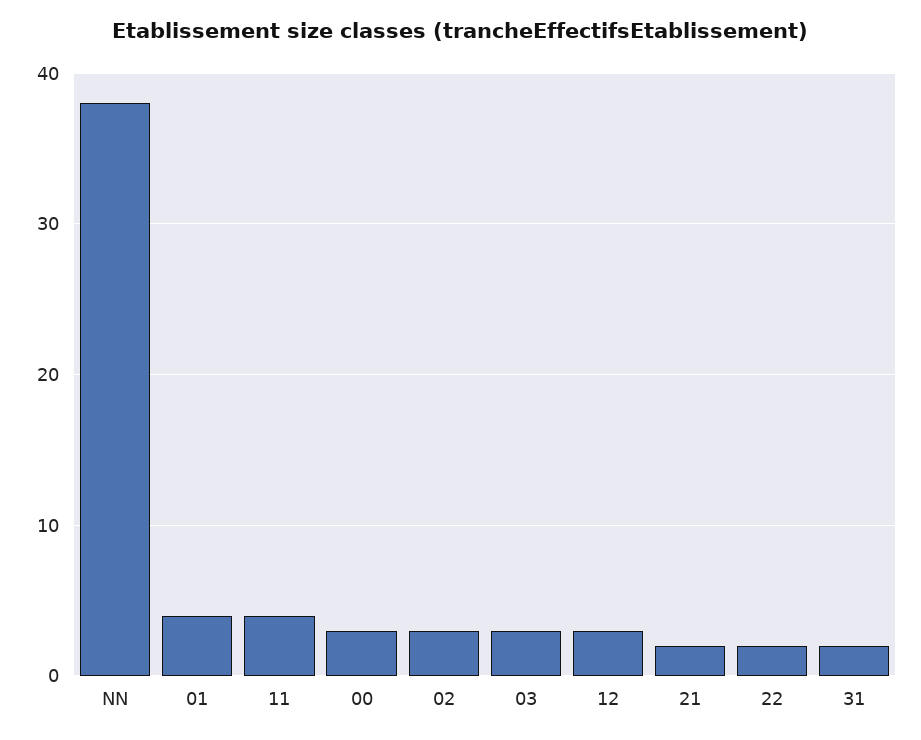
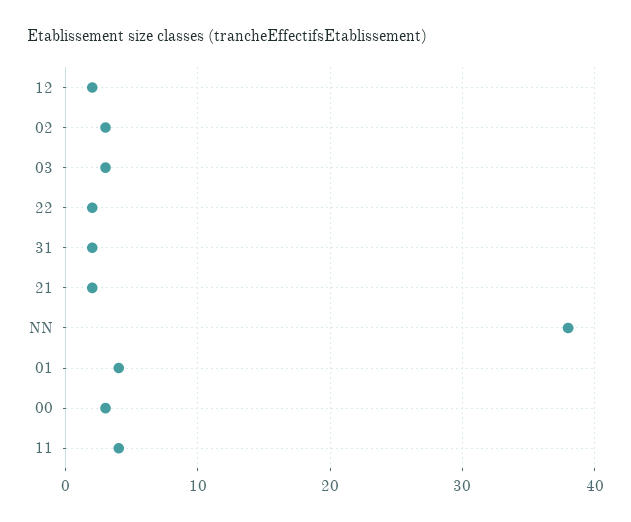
  {
    "NN": 38,
    "01": 4,
    "11": 4,
    "00": 3,
    "02": 3,
    "03": 3,
-   "12": 3,
+   "12": 2,
    "21": 2,
    "22": 2,
    "31": 2
  }

